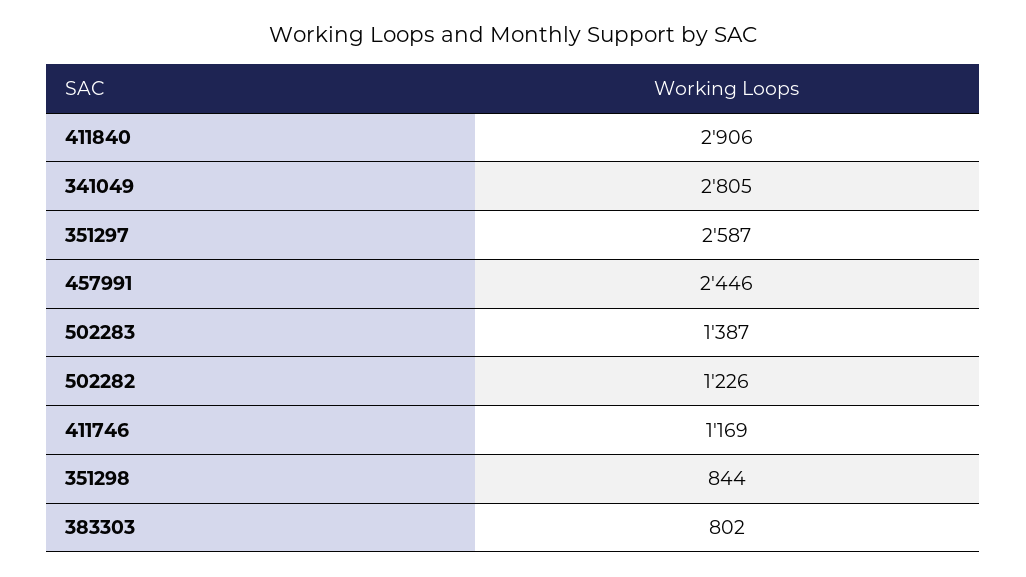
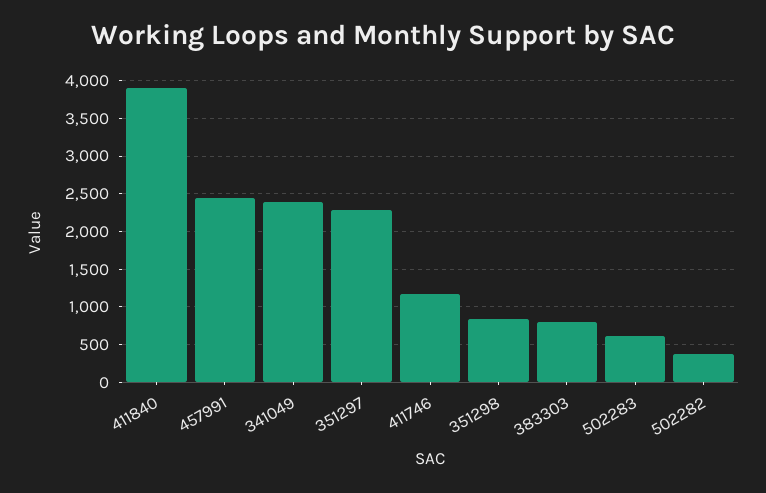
  {
-   "411840": 2906,
+   "411840": 3900,
-   "341049": 2805,
+   "341049": 2400,
-   "351297": 2587,
+   "351297": 2300,
    "457991": 2446,
-   "502283": 1387,
+   "502283": 600,
-   "502282": 1226,
+   "502282": 400,
    "411746": 1169,
    "351298": 844,
    "383303": 802
  }

